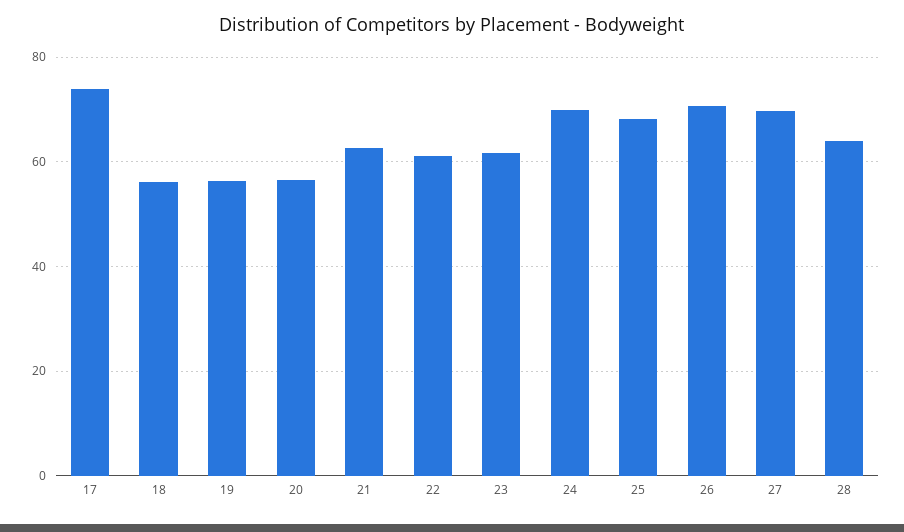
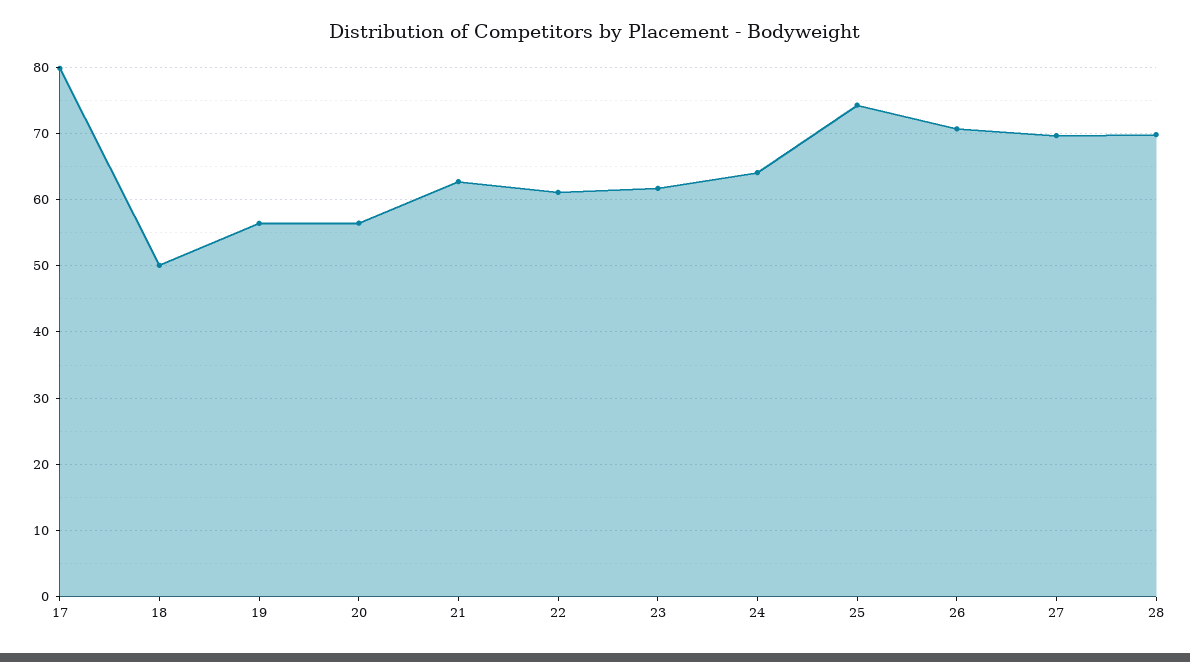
  {
-   "17": 74,
+   "17": 80,
-   "18": 56,
+   "18": 50,
    "19": 56,
    "20": 56,
    "21": 63,
    "22": 61,
    "23": 62,
-   "24": 70,
+   "24": 64,
-   "25": 68,
+   "25": 74,
    "26": 71,
    "27": 70,
-   "28": 64
+   "28": 70
  }

